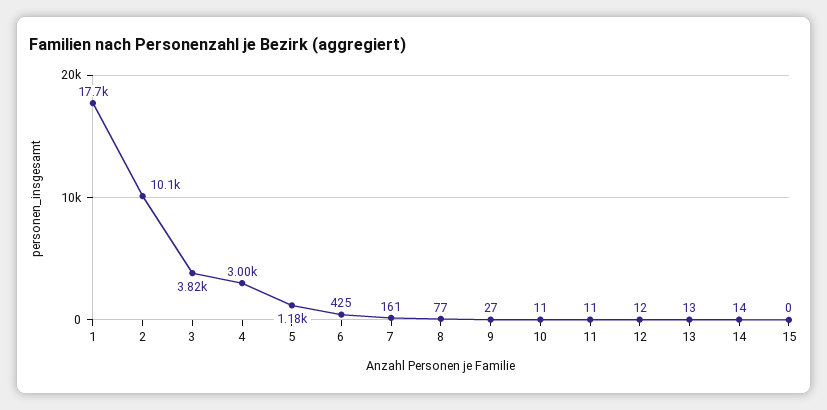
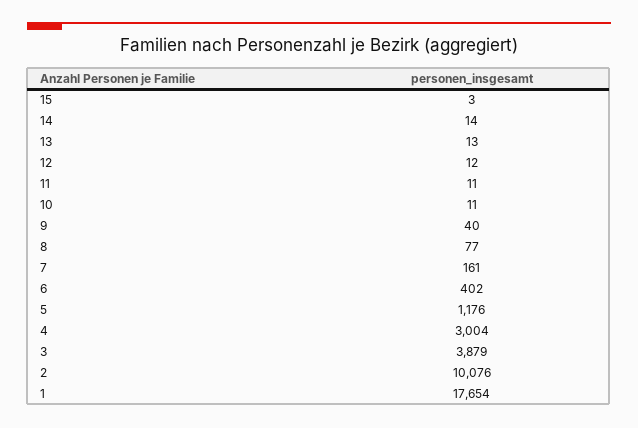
  {
    "1": 17654,
    "2": 10076,
-   "3": 3820,
+   "3": 3879,
    "4": 3004,
    "5": 1176,
-   "6": 425,
+   "6": 402,
    "7": 161,
    "8": 77,
-   "9": 27,
+   "9": 40,
    "10": 11,
    "11": 11,
    "12": 12,
    "13": 13,
    "14": 14,
-   "15": 0
+   "15": 3
  }

